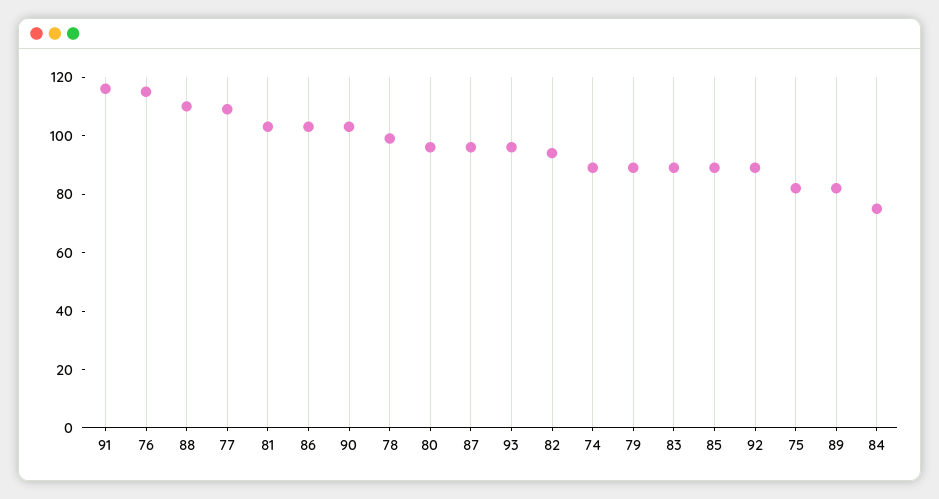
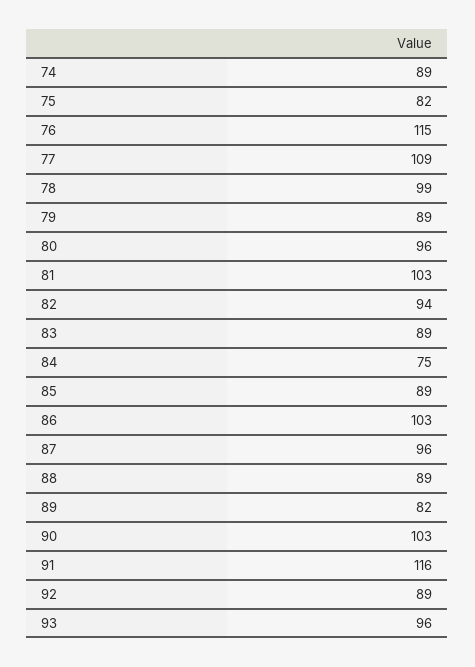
  {
    "91": 116,
    "76": 115,
-   "88": 110,
+   "88": 89,
    "77": 109,
    "81": 103,
    "86": 103,
    "90": 103,
    "78": 99,
    "80": 96,
    "87": 96,
    "93": 96,
    "82": 94,
    "74": 89,
    "79": 89,
    "83": 89,
    "85": 89,
    "92": 89,
    "75": 82,
    "89": 82,
    "84": 75
  }

